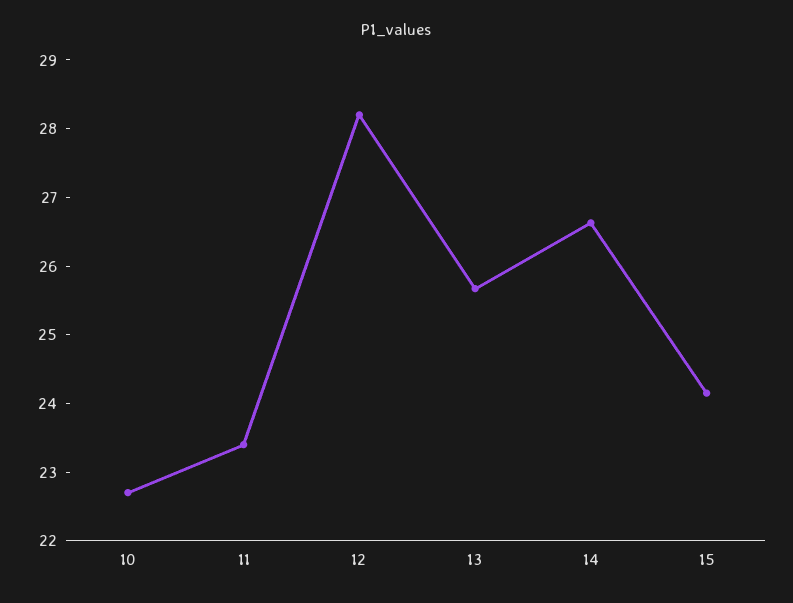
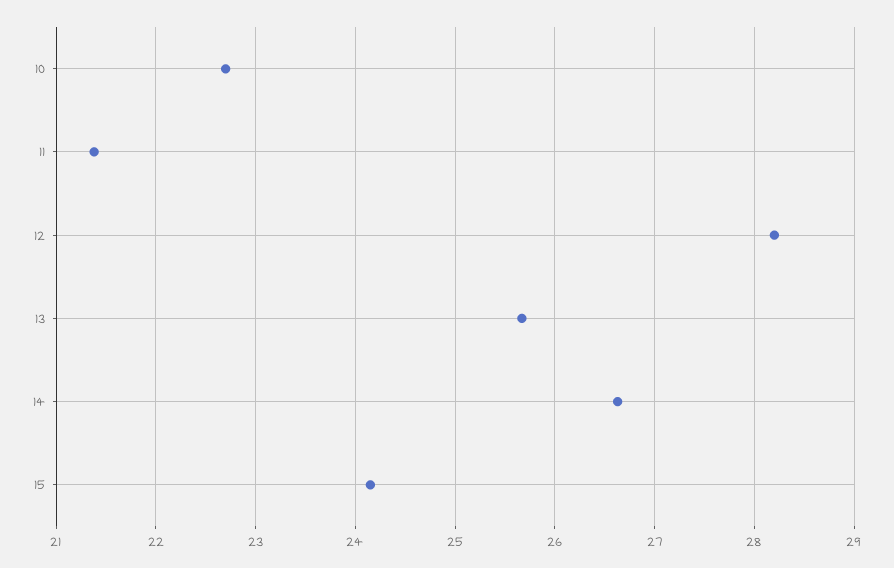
  {
    "10": 22.7,
-   "11": 23.4,
+   "11": 21.4,
    "12": 28.2,
    "13": 25.7,
    "14": 26.6,
    "15": 24.2
  }

